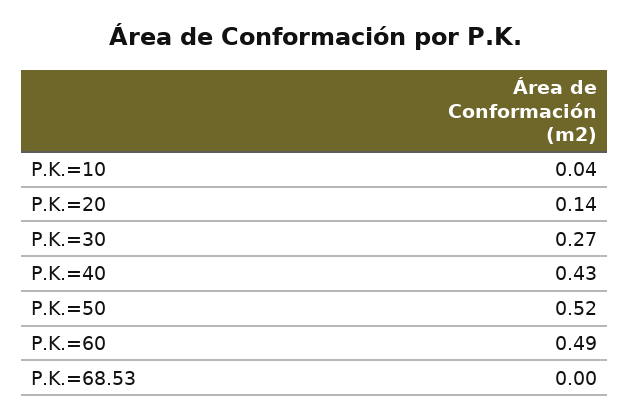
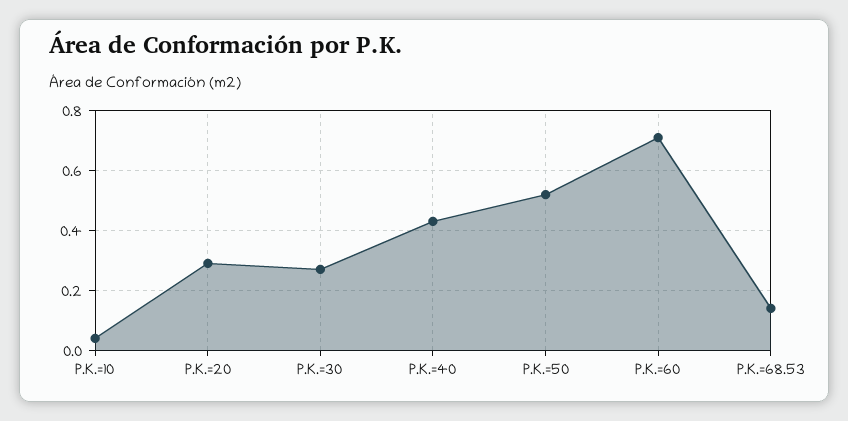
  {
    "P.K.=10": 0.04,
-   "P.K.=20": 0.14,
+   "P.K.=20": 0.3,
    "P.K.=30": 0.27,
    "P.K.=40": 0.43,
    "P.K.=50": 0.52,
-   "P.K.=60": 0.49,
+   "P.K.=60": 0.7,
-   "P.K.=68.53": 0
+   "P.K.=68.53": 0.15
  }

